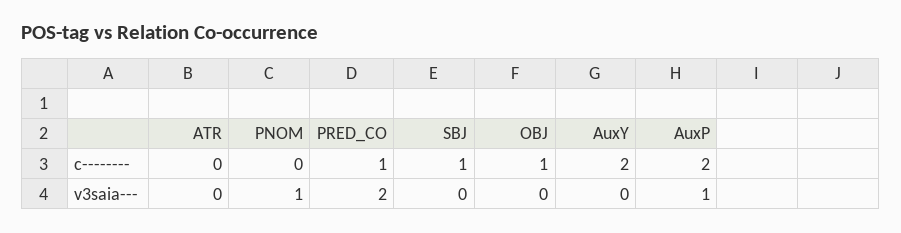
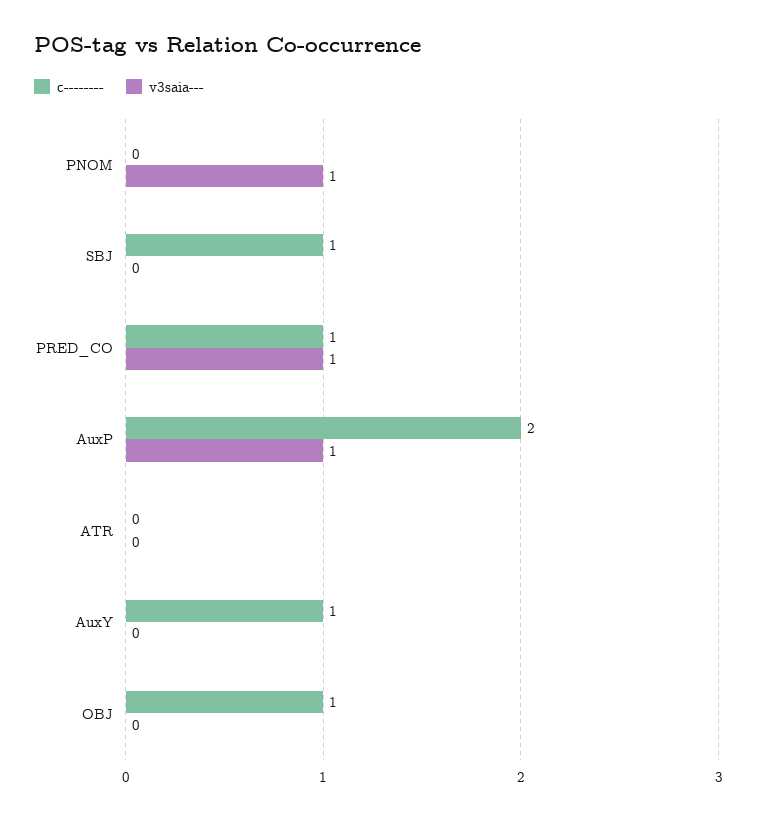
  {
    "c--------": {
      "ATR": 0,
      "PNOM": 0,
      "PRED_CO": 1,
      "SBJ": 1,
      "OBJ": 1,
-     "AuxY": 2,
+     "AuxY": 1,
      "AuxP": 2
    },
    "v3saia---": {
      "ATR": 0,
      "PNOM": 1,
-     "PRED_CO": 2,
+     "PRED_CO": 1,
      "SBJ": 0,
      "OBJ": 0,
      "AuxY": 0,
      "AuxP": 1
    }
  }

